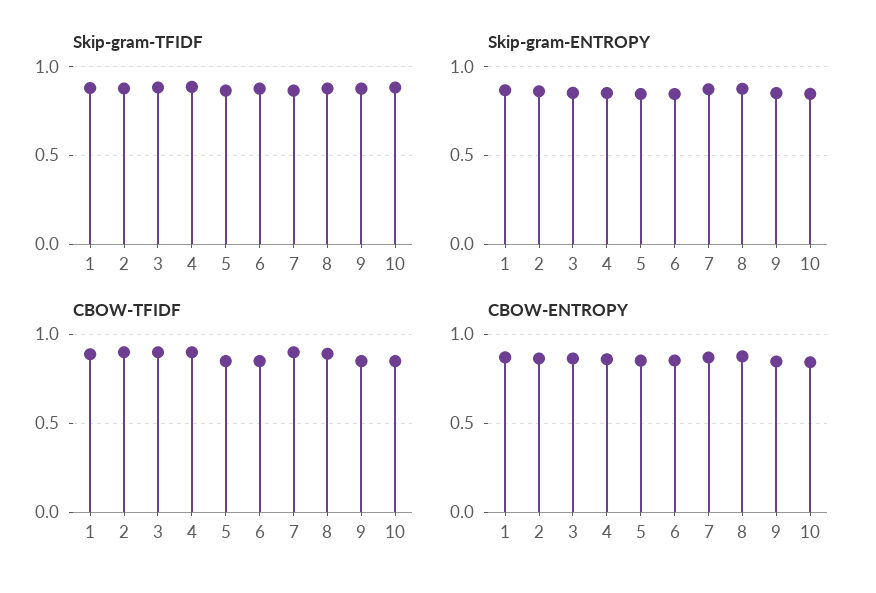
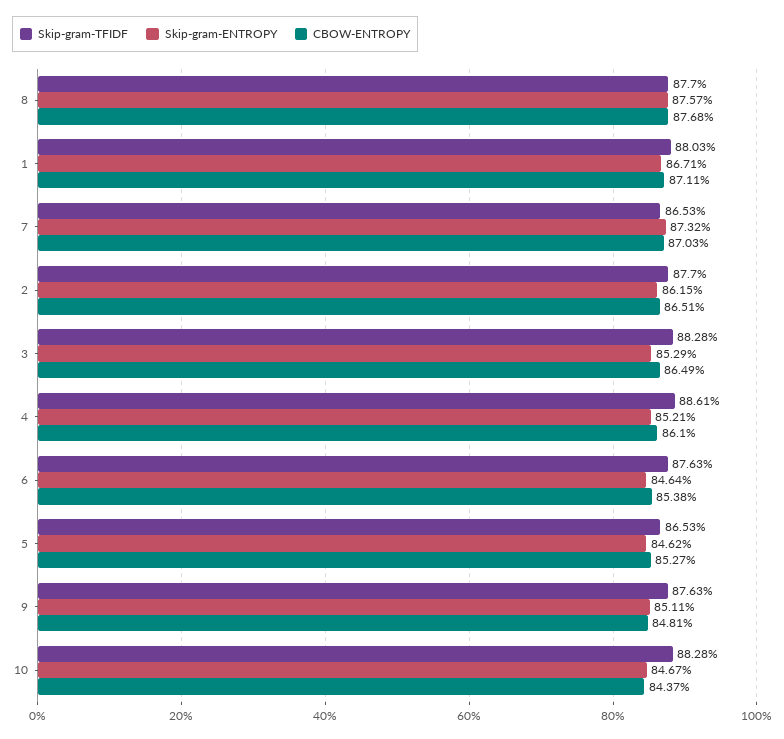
  {
    "Skip-gram-TFIDF": {
      "1": 0.8803,
      "2": 0.877,
      "3": 0.8828,
      "4": 0.8861,
      "5": 0.8653,
      "6": 0.8763,
      "7": 0.8653,
      "8": 0.877,
      "9": 0.8763,
      "10": 0.8828
    },
    "Skip-gram-ENTROPY": {
      "1": 0.8671,
      "2": 0.8615,
      "3": 0.8529,
      "4": 0.8521,
      "5": 0.8462,
      "6": 0.8464,
      "7": 0.8732,
      "8": 0.8757,
      "9": 0.8511,
      "10": 0.8467
    },
-   "CBOW-TFIDF": {
-     "1": 0.9,
-     "2": 0.9,
-     "3": 0.9,
-     "4": 0.9,
-     "5": 0.85,
-     "6": 0.85,
-     "7": 0.9,
-     "8": 0.9,
-     "9": 0.85,
-     "10": 0.85
-   },
    "CBOW-ENTROPY": {
      "1": 0.8711,
      "2": 0.8651,
      "3": 0.8649,
      "4": 0.861,
      "5": 0.8527,
      "6": 0.8538,
      "7": 0.8703,
      "8": 0.8768,
      "9": 0.8481,
      "10": 0.8437
    }
  }

